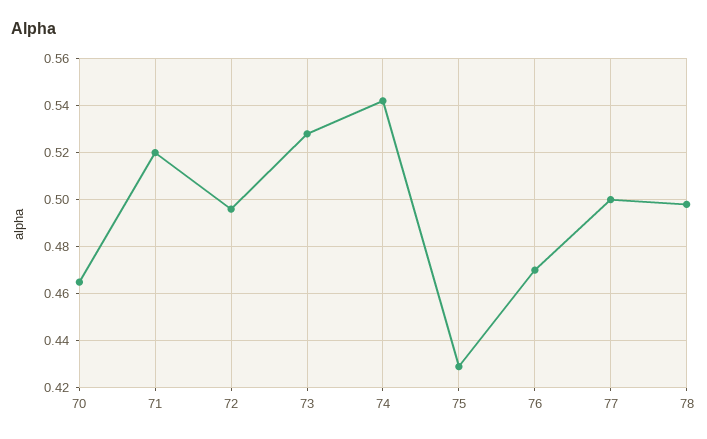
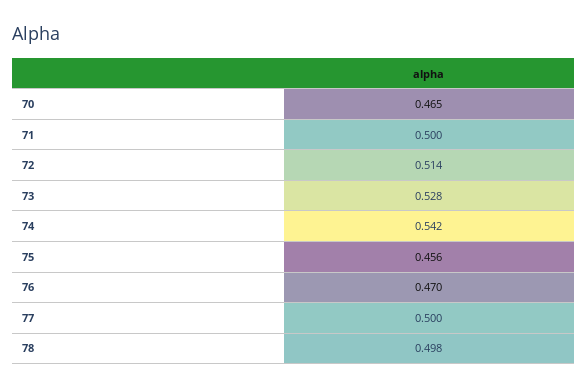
  {
    "70": 0.465,
-   "71": 0.52,
+   "71": 0.5,
-   "72": 0.495,
+   "72": 0.514,
    "73": 0.528,
    "74": 0.542,
-   "75": 0.43,
+   "75": 0.456,
    "76": 0.47,
    "77": 0.5,
    "78": 0.498
  }

